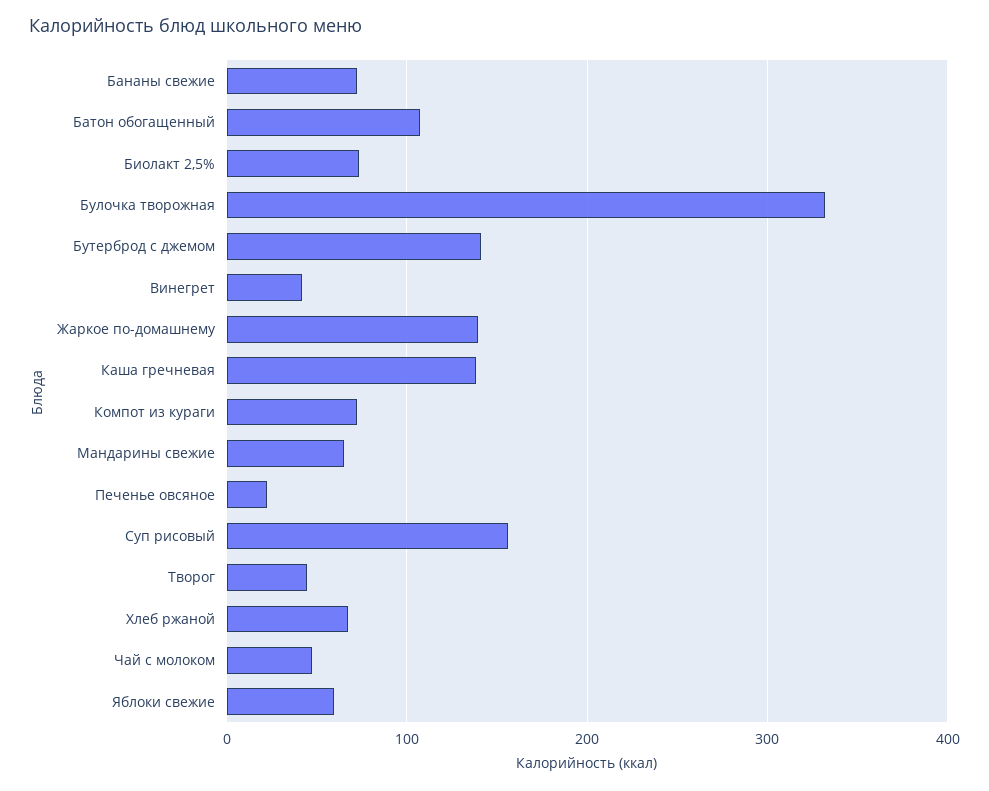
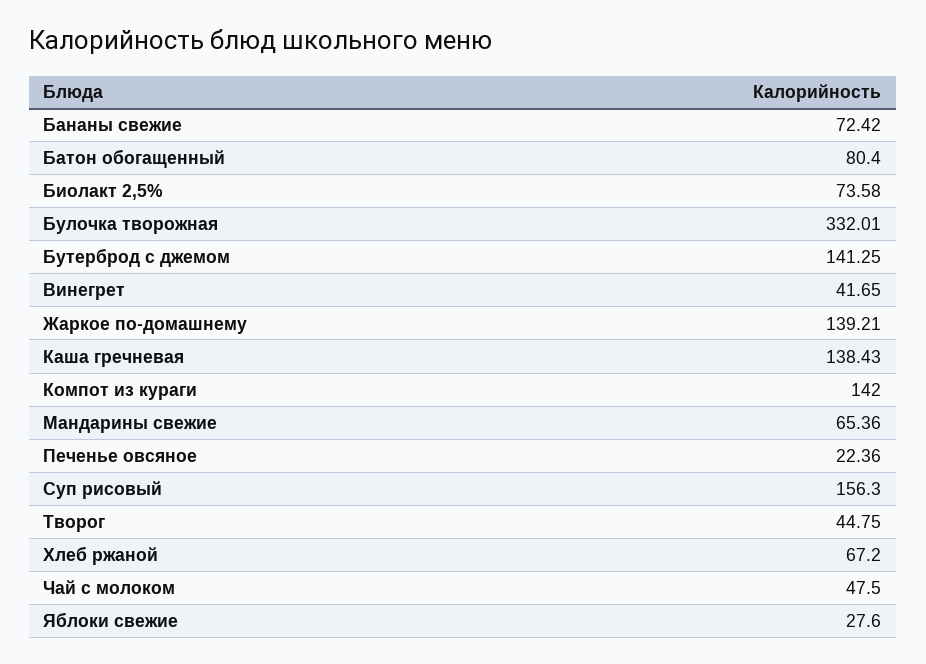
  {
    "Бананы свежие": 72.42,
-   "Батон обогащенный": 110,
+   "Батон обогащенный": 80.4,
    "Биолакт 2,5%": 73.58,
    "Булочка творожная": 332.01,
    "Бутерброд с джемом": 141.25,
    "Винегрет": 41.65,
    "Жаркое по-домашнему": 139.21,
    "Каша гречневая": 138.43,
-   "Компот из кураги": 70,
+   "Компот из кураги": 142,
    "Мандарины свежие": 65.36,
    "Печенье овсяное": 22.36,
    "Суп рисовый": 156.3,
    "Творог": 44.75,
    "Хлеб ржаной": 67.2,
    "Чай с молоком": 47.5,
-   "Яблоки свежие": 60
+   "Яблоки свежие": 27.6
  }

